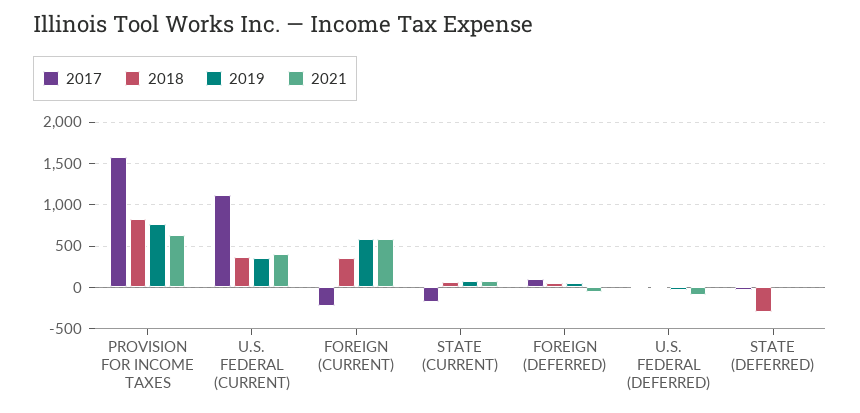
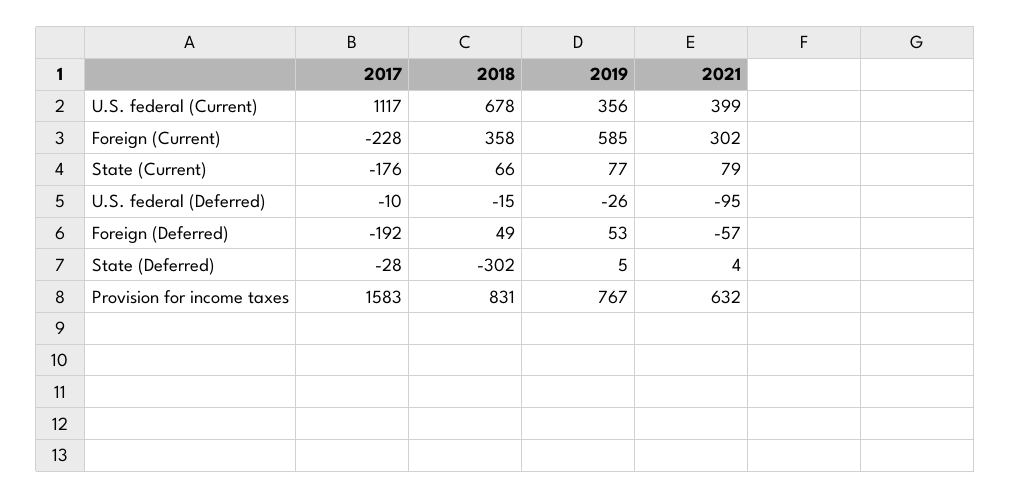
  {
    "2017": {
      "PROVISION FOR INCOME TAXES": 1583,
      "U.S. FEDERAL (CURRENT)": 1117,
      "FOREIGN (CURRENT)": -228,
      "STATE (CURRENT)": -176,
-     "FOREIGN (DEFERRED)": 100,
+     "FOREIGN (DEFERRED)": -192,
      "U.S. FEDERAL (DEFERRED)": -10,
      "STATE (DEFERRED)": -28
    },
    "2018": {
      "PROVISION FOR INCOME TAXES": 831,
-     "U.S. FEDERAL (CURRENT)": 400,
+     "U.S. FEDERAL (CURRENT)": 678,
      "FOREIGN (CURRENT)": 358,
      "STATE (CURRENT)": 66,
      "FOREIGN (DEFERRED)": 49,
      "U.S. FEDERAL (DEFERRED)": -15,
      "STATE (DEFERRED)": -302
    },
    "2019": {
      "PROVISION FOR INCOME TAXES": 767,
      "U.S. FEDERAL (CURRENT)": 356,
      "FOREIGN (CURRENT)": 585,
      "STATE (CURRENT)": 77,
      "FOREIGN (DEFERRED)": 53,
      "U.S. FEDERAL (DEFERRED)": -26,
      "STATE (DEFERRED)": 5
    },
    "2021": {
      "PROVISION FOR INCOME TAXES": 632,
      "U.S. FEDERAL (CURRENT)": 399,
-     "FOREIGN (CURRENT)": 600,
+     "FOREIGN (CURRENT)": 302,
      "STATE (CURRENT)": 79,
      "FOREIGN (DEFERRED)": -57,
      "U.S. FEDERAL (DEFERRED)": -95,
      "STATE (DEFERRED)": 4
    }
  }

